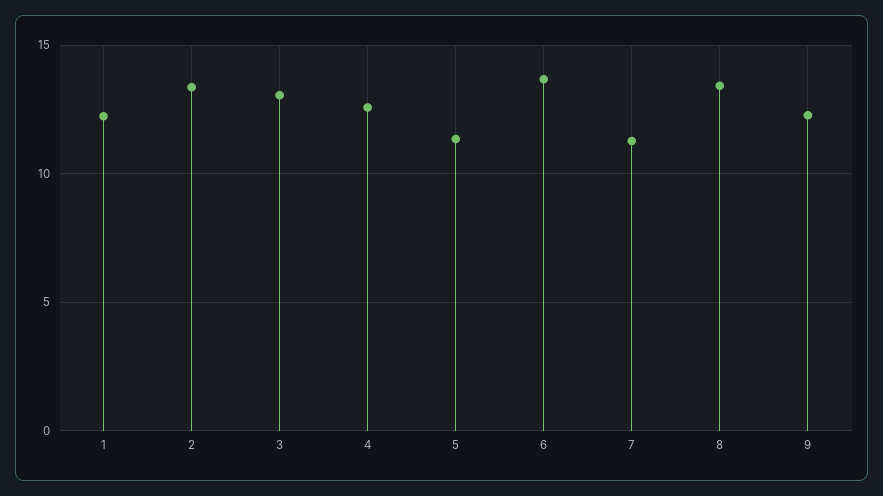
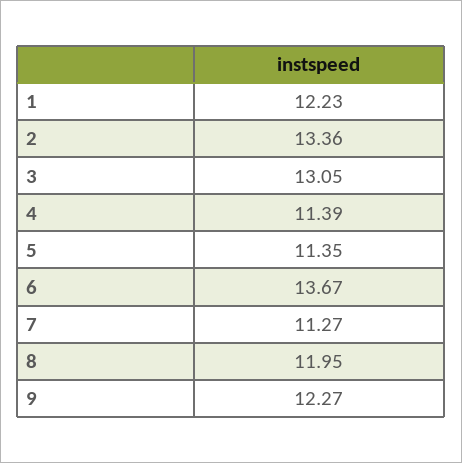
  {
    "1": 12.23,
    "2": 13.36,
    "3": 13.05,
-   "4": 12.5,
+   "4": 11.39,
    "5": 11.35,
    "6": 13.67,
    "7": 11.27,
-   "8": 13.5,
+   "8": 11.95,
    "9": 12.27
  }

